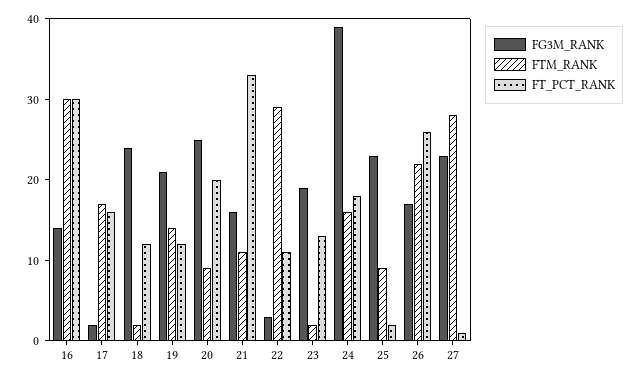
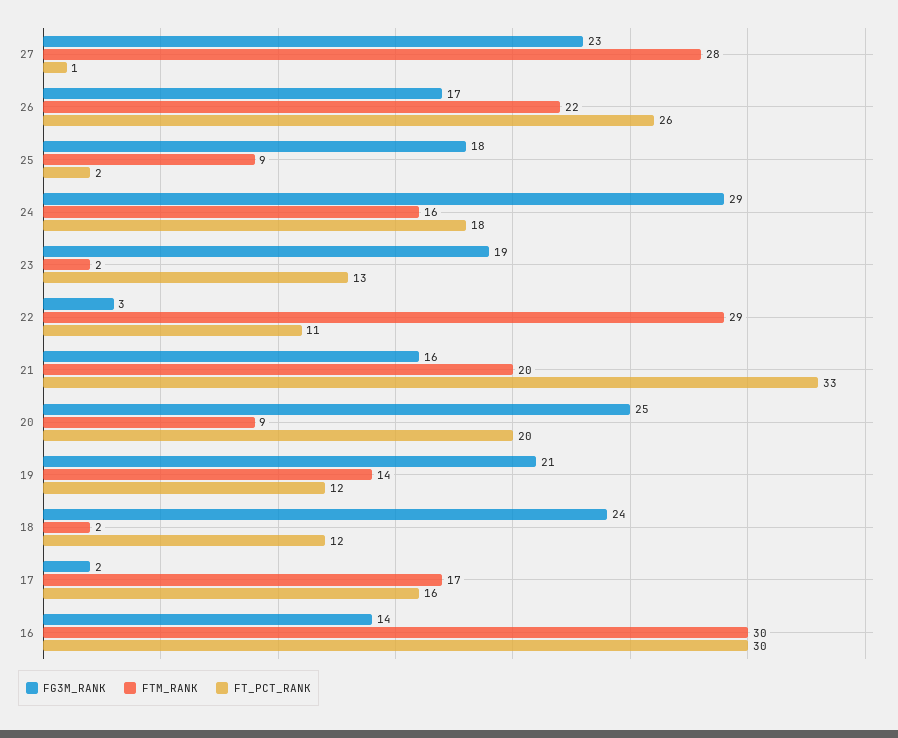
  {
    "FG3M_RANK": {
      "16": 14,
      "17": 2,
      "18": 24,
      "19": 21,
      "20": 25,
      "21": 16,
      "22": 3,
      "23": 19,
-     "24": 39,
+     "24": 29,
-     "25": 23,
+     "25": 18,
      "26": 17,
      "27": 23
    },
    "FTM_RANK": {
      "16": 30,
      "17": 17,
      "18": 2,
      "19": 14,
      "20": 9,
-     "21": 11,
+     "21": 20,
      "22": 29,
      "23": 2,
      "24": 16,
      "25": 9,
      "26": 22,
      "27": 28
    },
    "FT_PCT_RANK": {
      "16": 30,
      "17": 16,
      "18": 12,
      "19": 12,
      "20": 20,
      "21": 33,
      "22": 11,
      "23": 13,
      "24": 18,
      "25": 2,
      "26": 26,
      "27": 1
    }
  }

